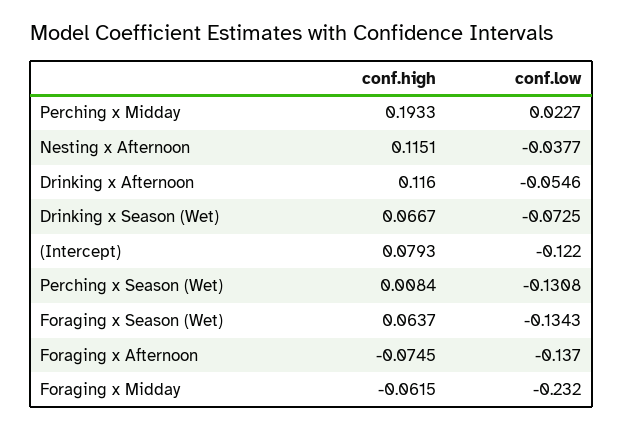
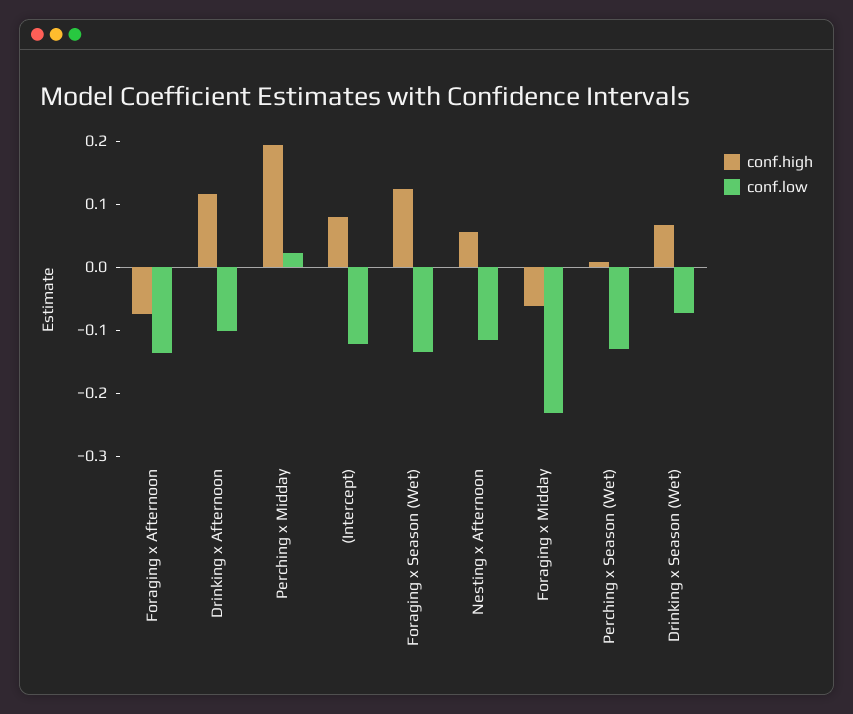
  {
    "conf.high": {
      "Perching x Midday": 0.1933,
-     "Nesting x Afternoon": 0.1151,
+     "Nesting x Afternoon": 0.06,
      "Drinking x Afternoon": 0.116,
      "Drinking x Season (Wet)": 0.0667,
      "(Intercept)": 0.0793,
      "Perching x Season (Wet)": 0.0084,
-     "Foraging x Season (Wet)": 0.0637,
+     "Foraging x Season (Wet)": 0.12,
      "Foraging x Afternoon": -0.0745,
      "Foraging x Midday": -0.0615
    },
    "conf.low": {
      "Perching x Midday": 0.0227,
-     "Nesting x Afternoon": -0.0377,
+     "Nesting x Afternoon": -0.12,
-     "Drinking x Afternoon": -0.0546,
+     "Drinking x Afternoon": -0.1,
      "Drinking x Season (Wet)": -0.0725,
      "(Intercept)": -0.122,
      "Perching x Season (Wet)": -0.1308,
      "Foraging x Season (Wet)": -0.1343,
      "Foraging x Afternoon": -0.137,
      "Foraging x Midday": -0.232
    }
  }

